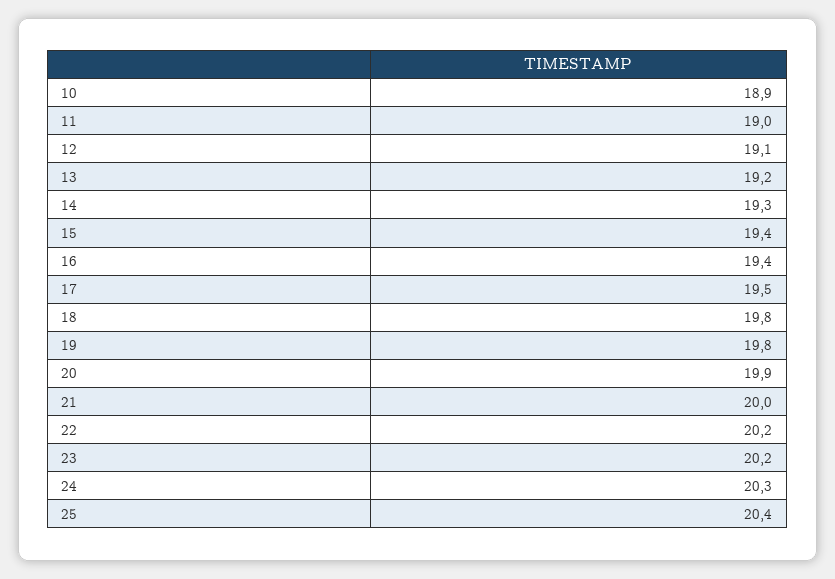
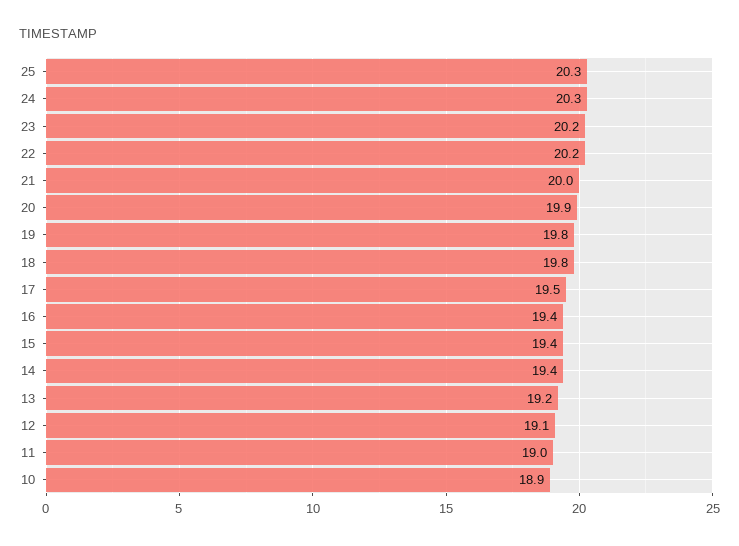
  {
    "10": 18.9,
    "11": 19,
    "12": 19.1,
    "13": 19.2,
-   "14": 19.3,
+   "14": 19.4,
    "15": 19.4,
    "16": 19.4,
    "17": 19.5,
    "18": 19.8,
    "19": 19.8,
    "20": 19.9,
    "21": 20,
    "22": 20.2,
    "23": 20.2,
    "24": 20.3,
-   "25": 20.4
+   "25": 20.3
  }

